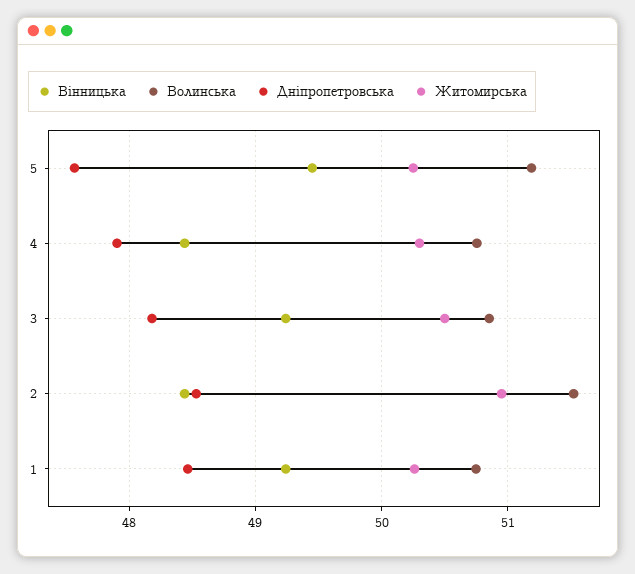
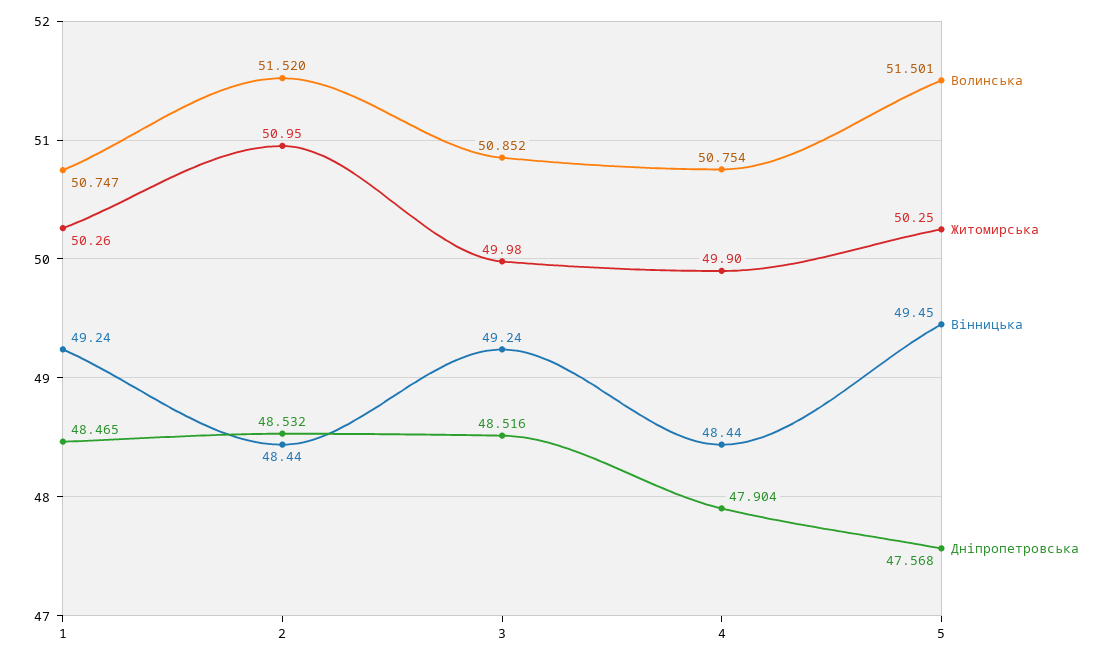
  {
    "Вінницька": {
      "5": 49.45,
      "4": 48.44,
      "3": 49.24,
      "2": 48.44,
      "1": 49.24
    },
    "Волинська": {
-     "5": 51.2,
+     "5": 51.501,
      "4": 50.754,
      "3": 50.852,
      "2": 51.52,
      "1": 50.747
    },
    "Дніпропетровська": {
      "5": 47.568,
      "4": 47.904,
-     "3": 48.2,
+     "3": 48.516,
      "2": 48.532,
      "1": 48.465
    },
    "Житомирська": {
      "5": 50.25,
-     "4": 50.3,
+     "4": 49.9,
-     "3": 50.5,
+     "3": 49.98,
      "2": 50.95,
      "1": 50.26
    }
  }

